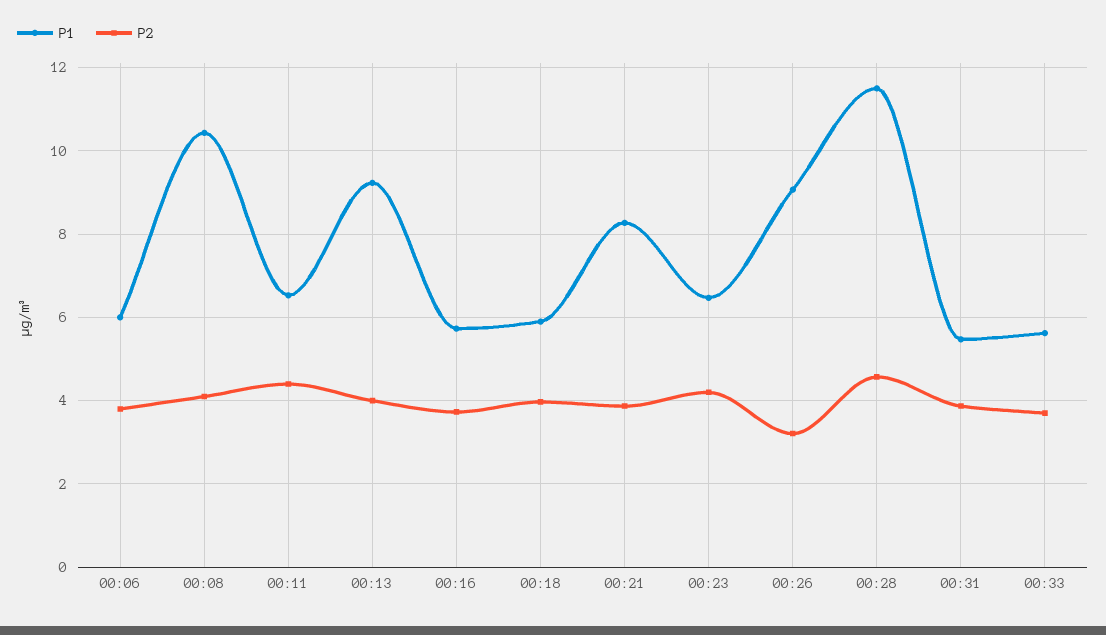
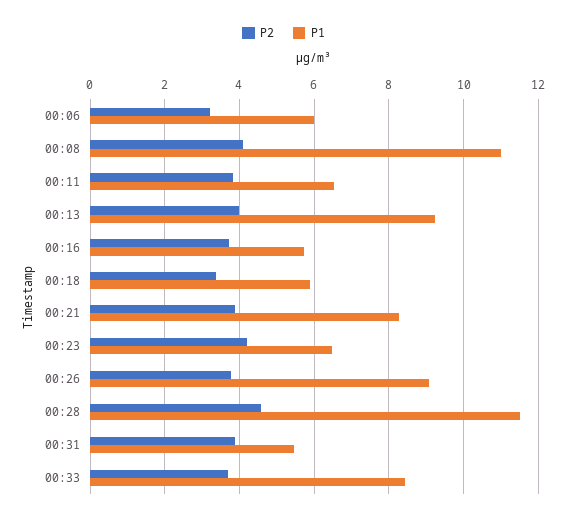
  {
    "P1": {
      "00:06": 6,
-     "00:08": 10.4,
+     "00:08": 11,
      "00:11": 6.6,
      "00:13": 9.2,
      "00:16": 5.8,
      "00:18": 6,
      "00:21": 8.2,
      "00:23": 6.4,
      "00:26": 9,
      "00:28": 11.6,
      "00:31": 5.4,
-     "00:33": 5.6
+     "00:33": 8.4
    },
    "P2": {
-     "00:06": 3.8,
+     "00:06": 3.2,
      "00:08": 4.2,
-     "00:11": 4.4,
+     "00:11": 3.8,
      "00:13": 4,
      "00:16": 3.8,
-     "00:18": 4,
+     "00:18": 3.4,
      "00:21": 3.8,
      "00:23": 4.2,
-     "00:26": 3.2,
+     "00:26": 3.8,
      "00:28": 4.6,
      "00:31": 3.8,
      "00:33": 3.8
    }
  }

